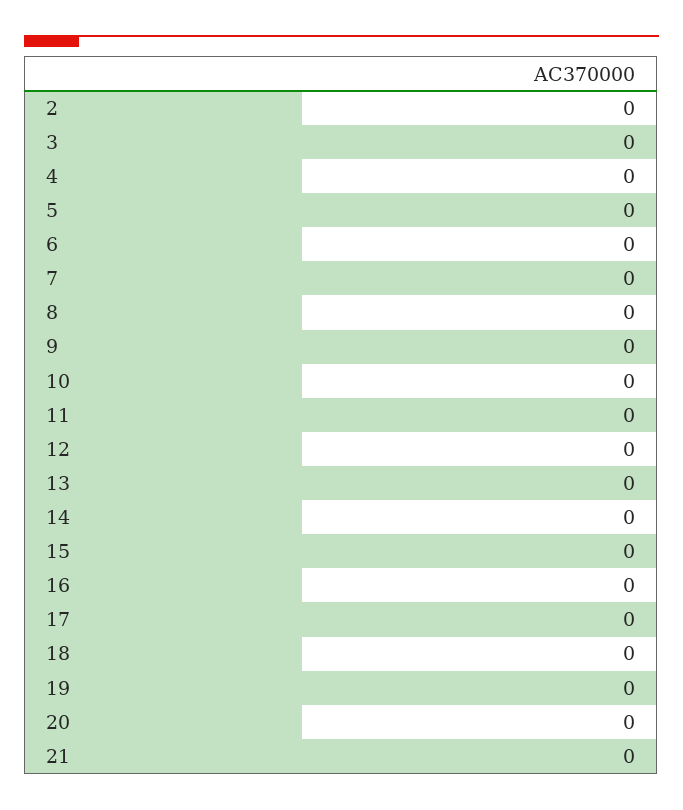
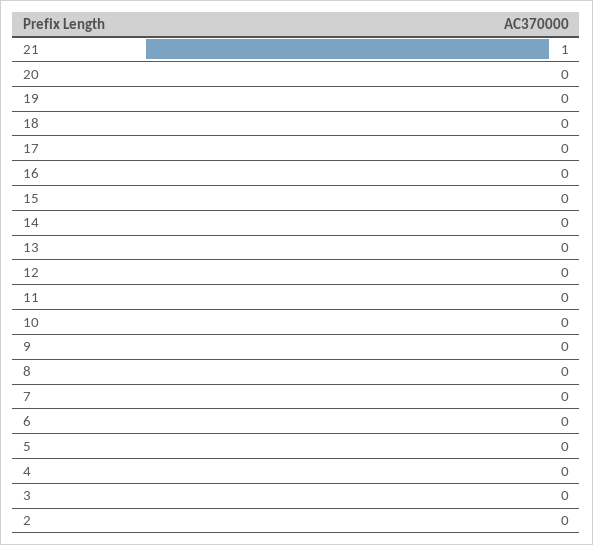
  {
    "2": 0,
    "3": 0,
    "4": 0,
    "5": 0,
    "6": 0,
    "7": 0,
    "8": 0,
    "9": 0,
    "10": 0,
    "11": 0,
    "12": 0,
    "13": 0,
    "14": 0,
    "15": 0,
    "16": 0,
    "17": 0,
    "18": 0,
    "19": 0,
    "20": 0,
-   "21": 0
+   "21": 1
  }

